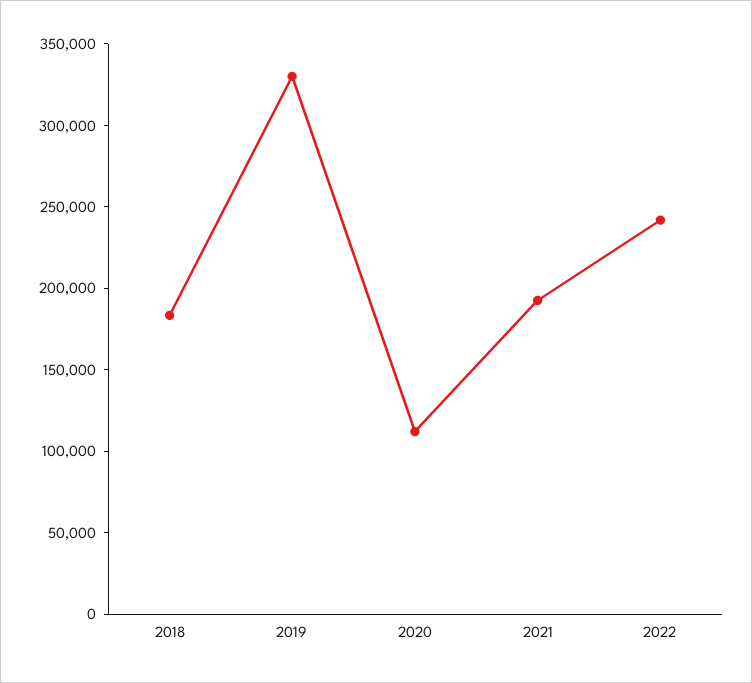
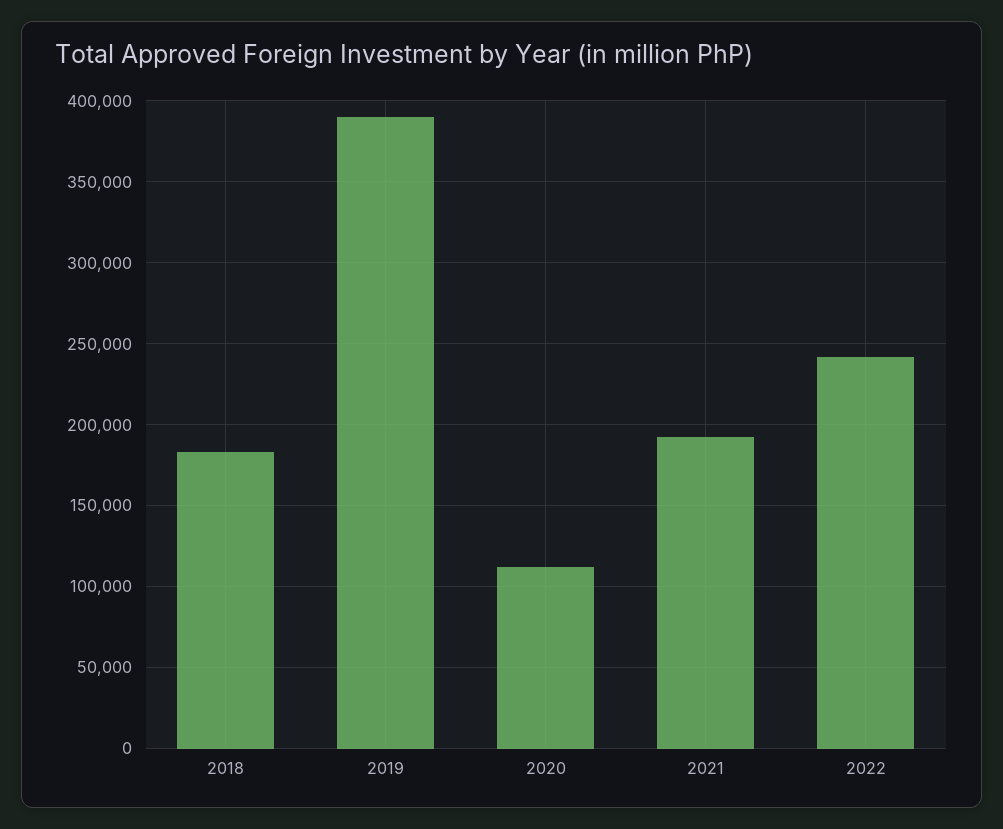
  {
    "2018": 185000,
-   "2019": 330000,
+   "2019": 390000,
    "2020": 110000,
    "2021": 195000,
    "2022": 240000
  }

